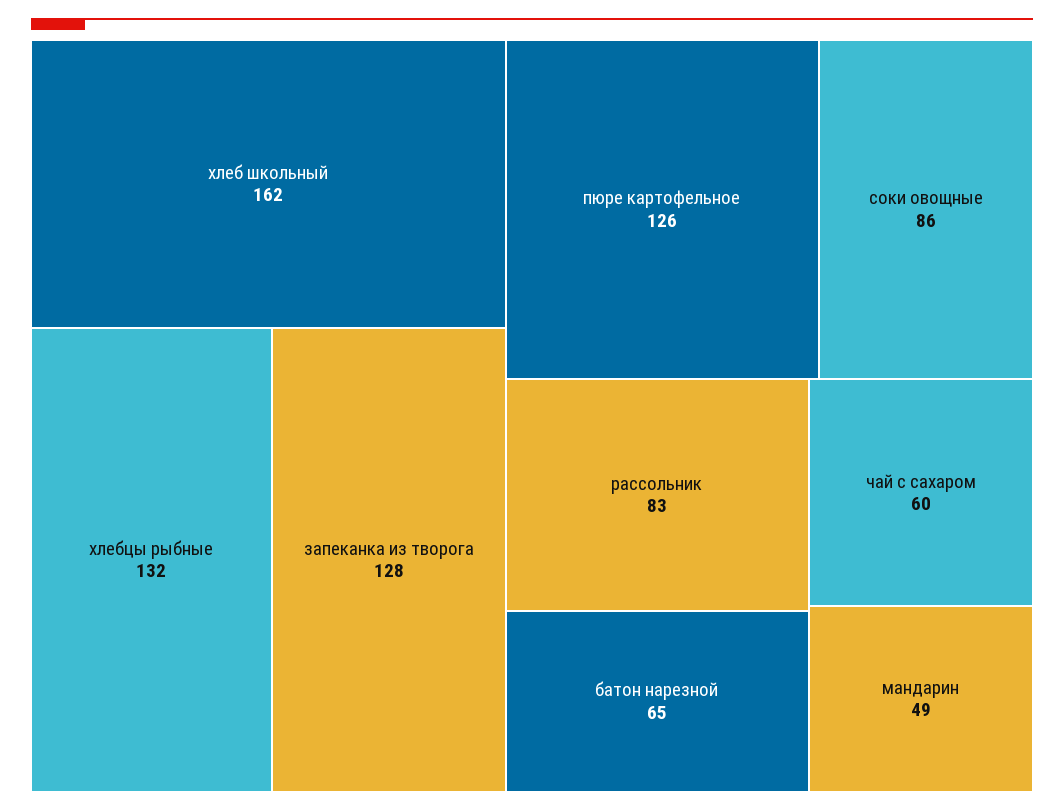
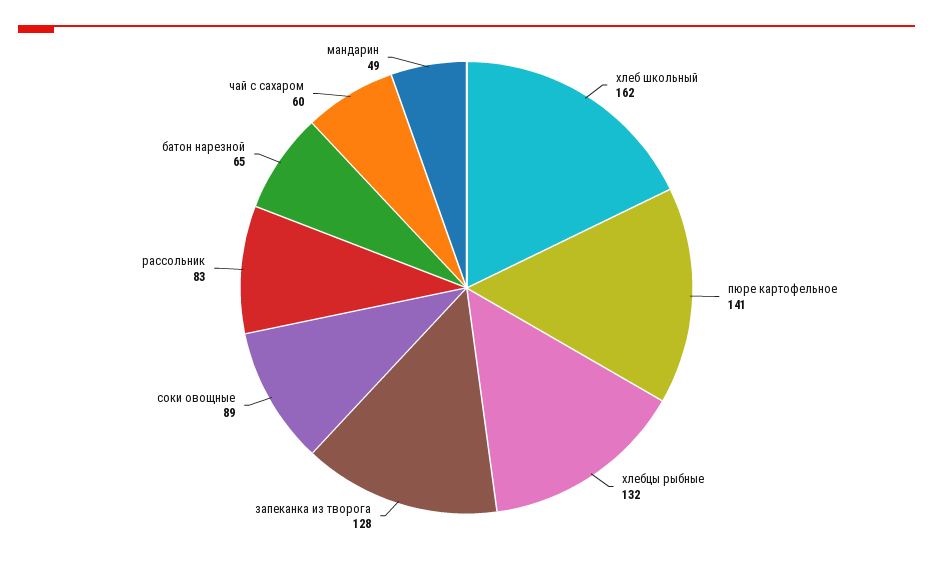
  {
    "хлеб школьный": 162,
    "хлебцы рыбные": 132,
    "запеканка из творога": 128,
-   "пюре картофельное": 126,
+   "пюре картофельное": 141,
-   "соки овощные": 86,
+   "соки овощные": 89,
    "рассольник": 83,
    "батон нарезной": 65,
    "чай с сахаром": 60,
    "мандарин": 49
  }

